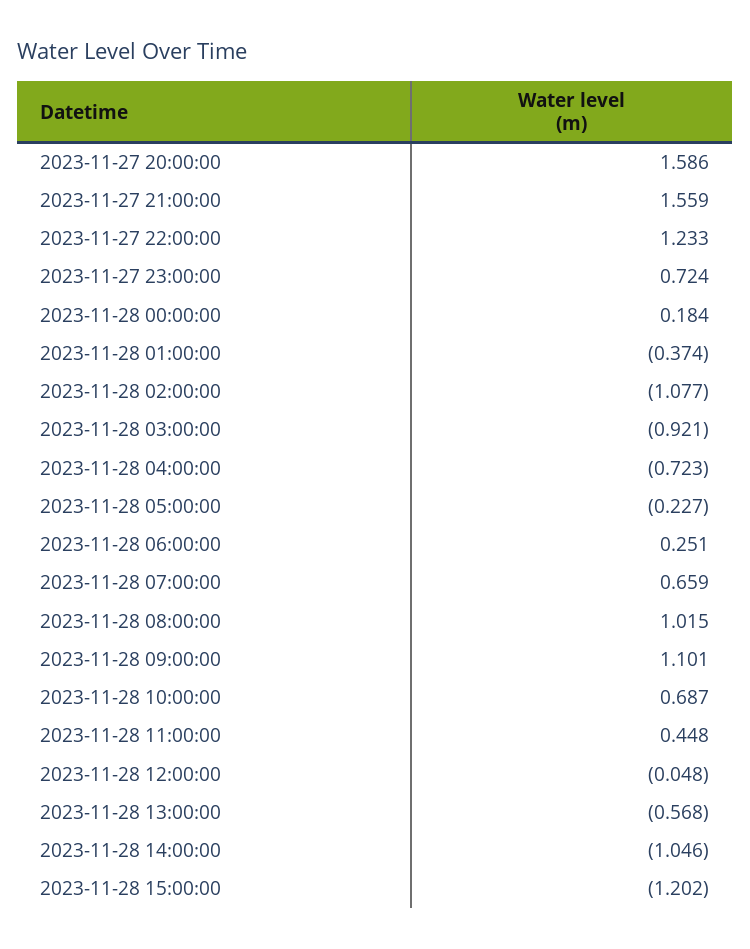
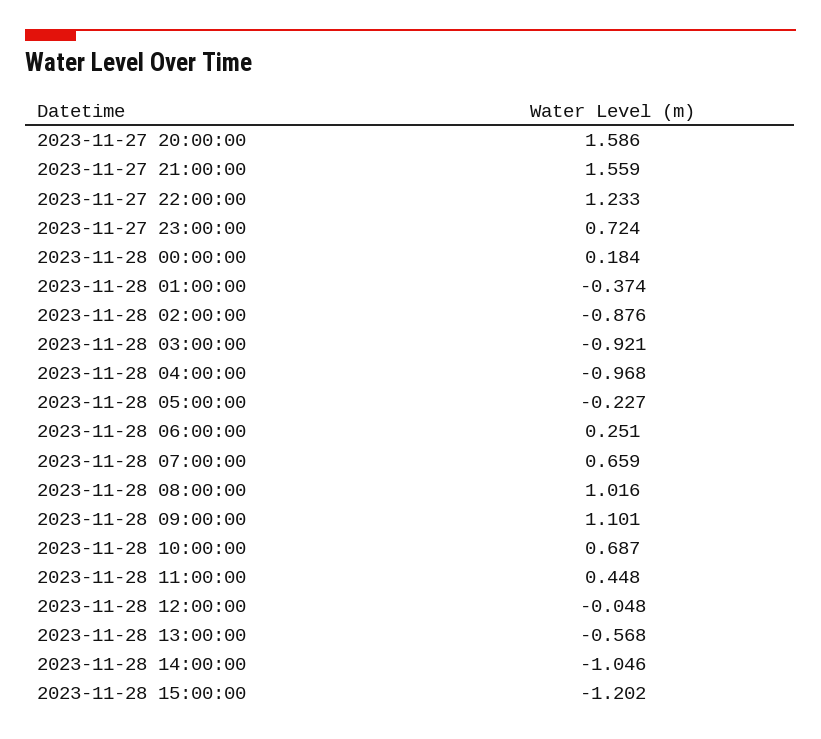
  {
    "2023-11-27 20:00:00": 1.586,
    "2023-11-27 21:00:00": 1.559,
    "2023-11-27 22:00:00": 1.233,
    "2023-11-27 23:00:00": 0.724,
    "2023-11-28 00:00:00": 0.184,
    "2023-11-28 01:00:00": -0.374,
-   "2023-11-28 02:00:00": -1.077,
+   "2023-11-28 02:00:00": -0.876,
    "2023-11-28 03:00:00": -0.921,
-   "2023-11-28 04:00:00": -0.723,
+   "2023-11-28 04:00:00": -0.968,
    "2023-11-28 05:00:00": -0.227,
    "2023-11-28 06:00:00": 0.251,
    "2023-11-28 07:00:00": 0.659,
-   "2023-11-28 08:00:00": 1.015,
+   "2023-11-28 08:00:00": 1.016,
    "2023-11-28 09:00:00": 1.101,
    "2023-11-28 10:00:00": 0.687,
    "2023-11-28 11:00:00": 0.448,
    "2023-11-28 12:00:00": -0.048,
    "2023-11-28 13:00:00": -0.568,
    "2023-11-28 14:00:00": -1.046,
    "2023-11-28 15:00:00": -1.202
  }

